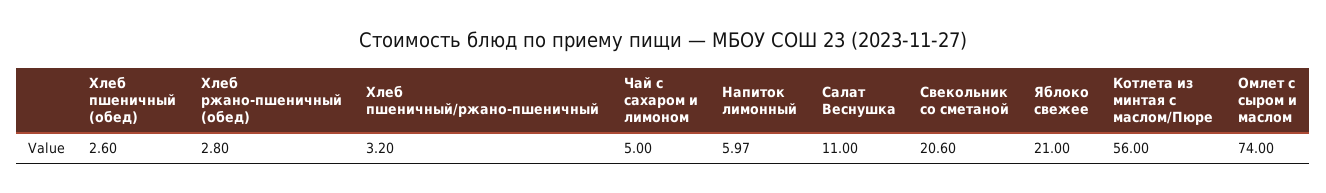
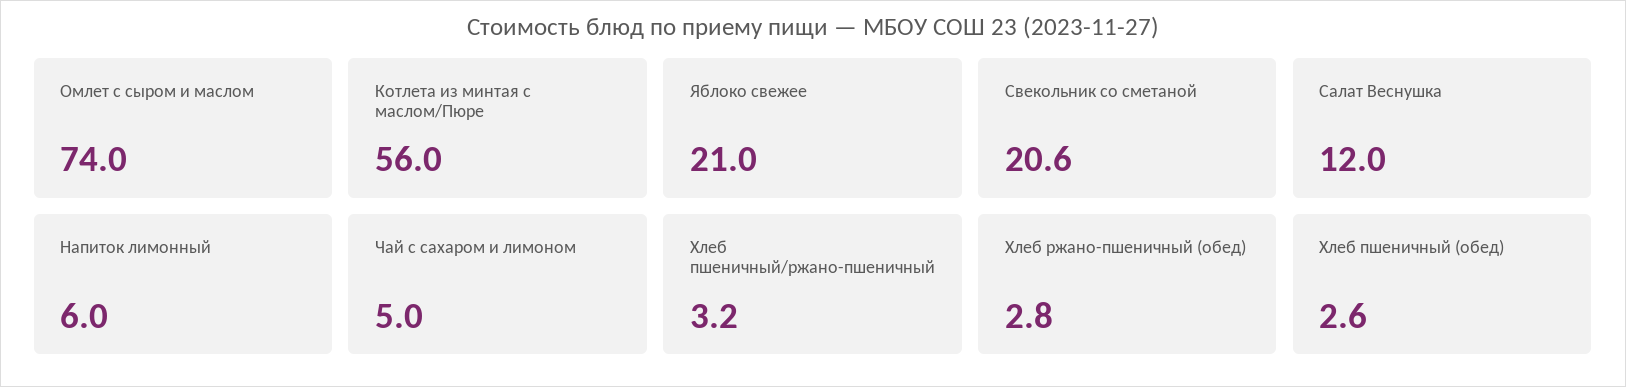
  {
    "Хлеб пшеничный (обед)": 2.6,
    "Хлеб ржано-пшеничный (обед)": 2.8,
    "Хлеб пшеничный/ржано-пшеничный": 3.2,
    "Чай с сахаром и лимоном": 5,
-   "Напиток лимонный": 5.97,
+   "Напиток лимонный": 6,
-   "Салат Веснушка": 11,
+   "Салат Веснушка": 12,
    "Свекольник со сметаной": 20.6,
    "Яблоко свежее": 21,
    "Котлета из минтая с маслом/Пюре": 56,
    "Омлет с сыром и маслом": 74
  }

